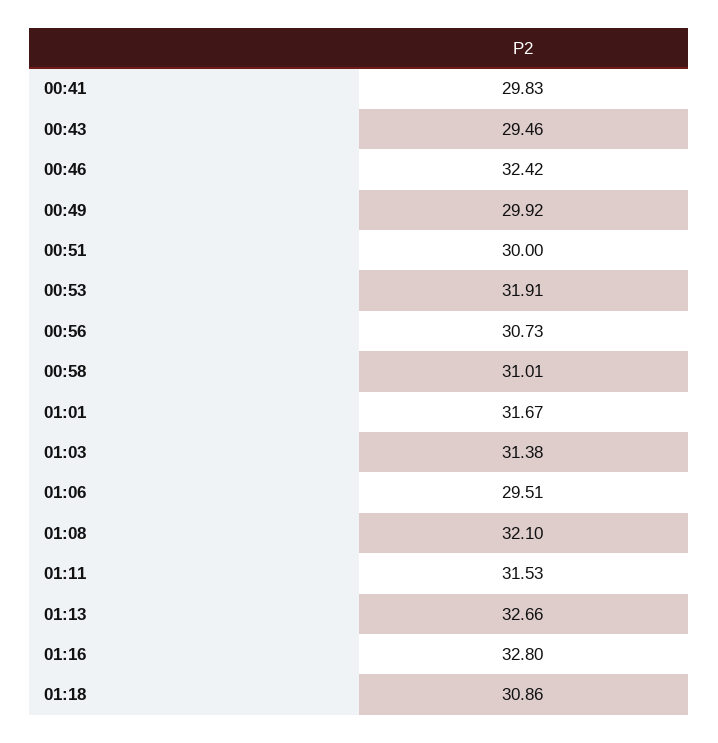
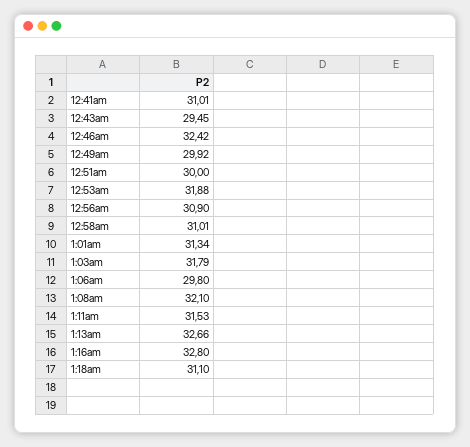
  {
-   "00:41": 29.83,
+   "00:41": 31.01,
-   "00:43": 29.46,
+   "00:43": 29.45,
    "00:46": 32.42,
    "00:49": 29.92,
    "00:51": 30,
-   "00:53": 31.91,
+   "00:53": 31.88,
-   "00:56": 30.73,
+   "00:56": 30.9,
    "00:58": 31.01,
-   "01:01": 31.67,
+   "01:01": 31.34,
-   "01:03": 31.38,
+   "01:03": 31.79,
-   "01:06": 29.51,
+   "01:06": 29.8,
    "01:08": 32.1,
    "01:11": 31.53,
    "01:13": 32.66,
    "01:16": 32.8,
-   "01:18": 30.86
+   "01:18": 31.1
  }

